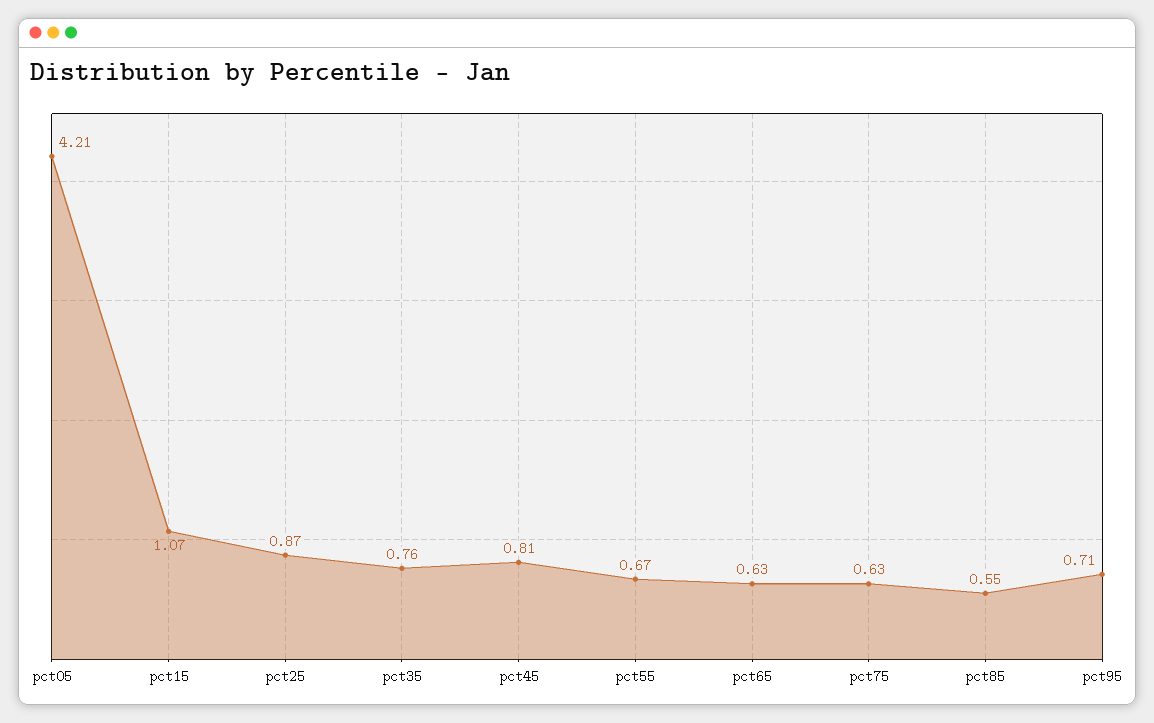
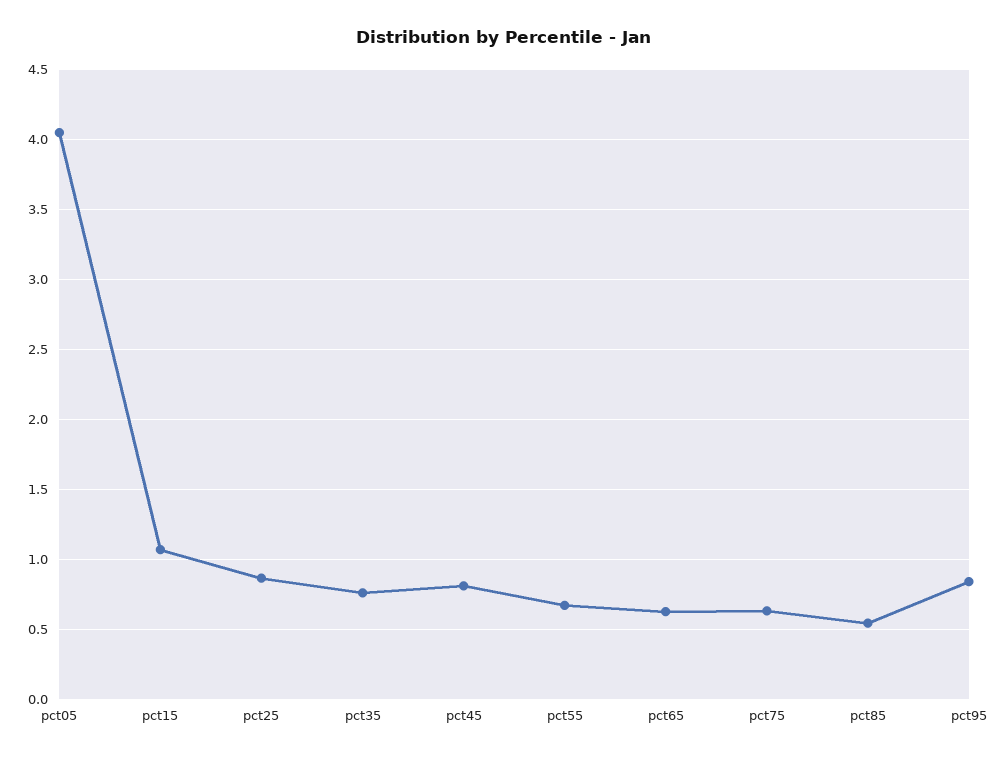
  {
-   "pct05": 4.21,
+   "pct05": 4.05,
    "pct15": 1.07,
    "pct25": 0.87,
    "pct35": 0.76,
    "pct45": 0.81,
    "pct55": 0.67,
    "pct65": 0.63,
    "pct75": 0.63,
    "pct85": 0.55,
-   "pct95": 0.71
+   "pct95": 0.85
  }

